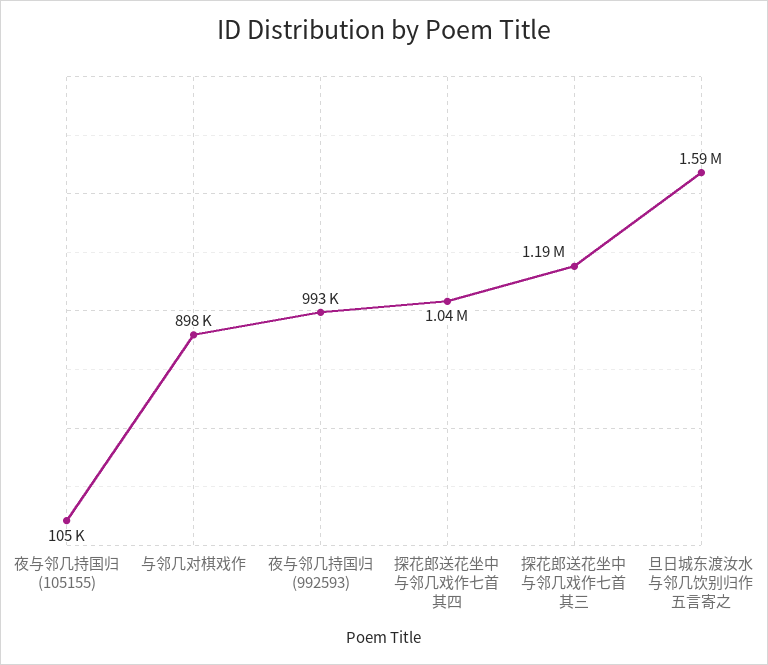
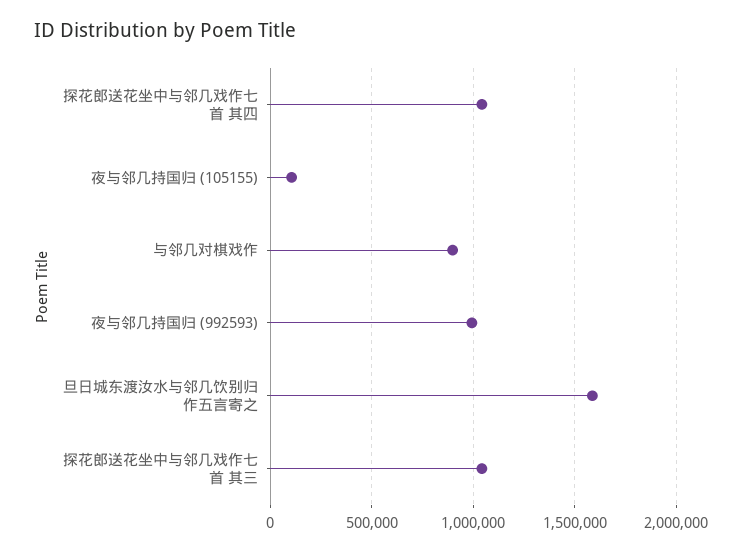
  {
    "夜与邻几持国归 (105155)": 105000,
    "与邻几对棋戏作": 898000,
    "夜与邻几持国归 (992593)": 993000,
    "探花郎送花坐中与邻几戏作七首 其四": 1040000,
-   "探花郎送花坐中与邻几戏作七首 其三": 1190000,
+   "探花郎送花坐中与邻几戏作七首 其三": 1050000,
    "旦日城东渡汝水与邻几饮别归作五言寄之": 1590000
  }

